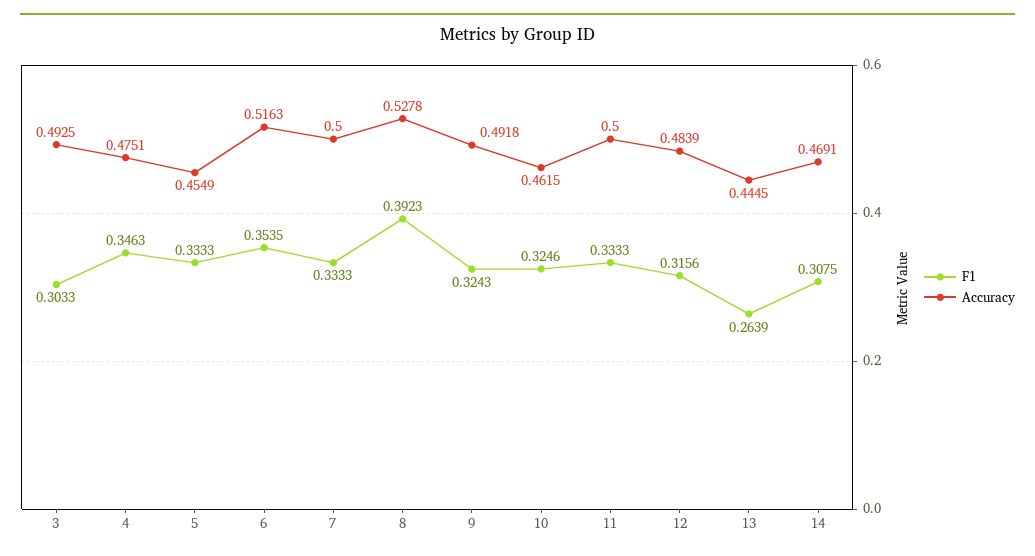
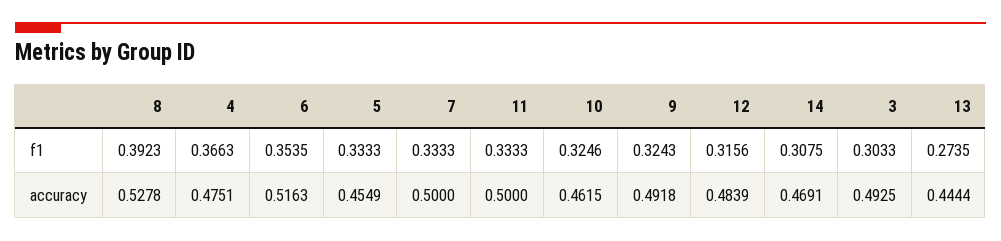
  {
    "F1": {
      "3": 0.3033,
-     "4": 0.3463,
+     "4": 0.3663,
      "5": 0.3333,
      "6": 0.3535,
      "7": 0.3333,
      "8": 0.3923,
      "9": 0.3243,
      "10": 0.3246,
      "11": 0.3333,
      "12": 0.3156,
-     "13": 0.2639,
+     "13": 0.2735,
      "14": 0.3075
    },
    "Accuracy": {
      "3": 0.4925,
      "4": 0.4751,
      "5": 0.4549,
      "6": 0.5163,
      "7": 0.5,
      "8": 0.5278,
      "9": 0.4918,
      "10": 0.4615,
      "11": 0.5,
      "12": 0.4839,
-     "13": 0.4445,
+     "13": 0.4444,
      "14": 0.4691
    }
  }

